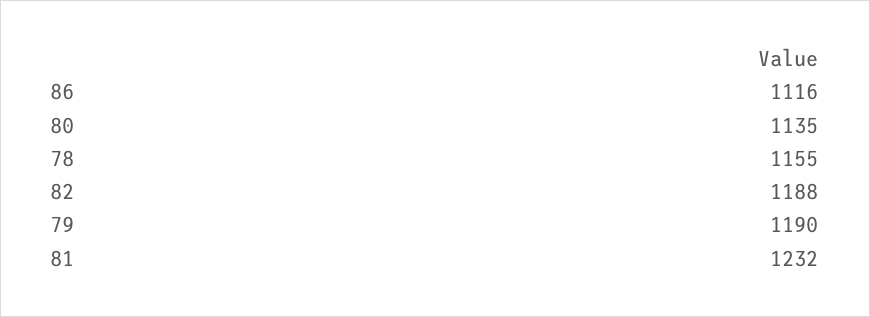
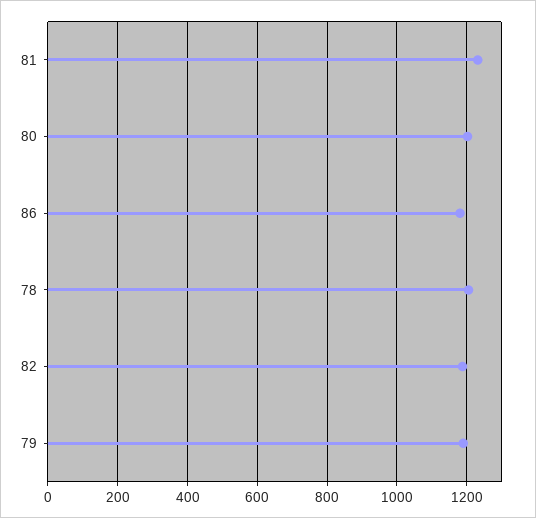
  {
-   "86": 1116,
+   "86": 1180,
-   "80": 1135,
+   "80": 1200,
-   "78": 1155,
+   "78": 1200,
    "82": 1188,
    "79": 1190,
    "81": 1232
  }

